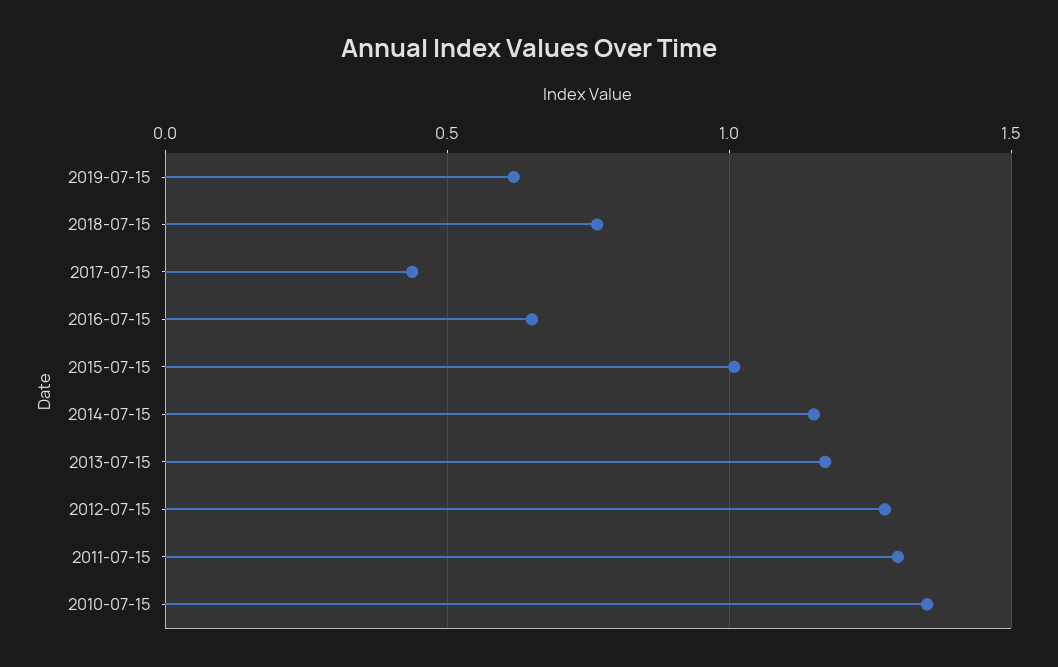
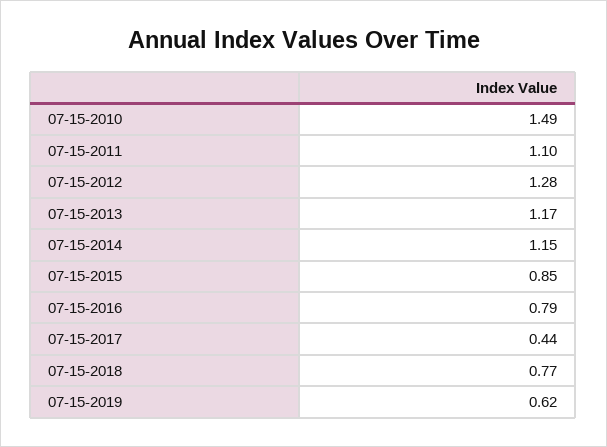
  {
    "2019-07-15": 0.62,
    "2018-07-15": 0.77,
    "2017-07-15": 0.44,
-   "2016-07-15": 0.65,
+   "2016-07-15": 0.79,
-   "2015-07-15": 1,
+   "2015-07-15": 0.85,
    "2014-07-15": 1.15,
    "2013-07-15": 1.17,
    "2012-07-15": 1.28,
-   "2011-07-15": 1.3,
+   "2011-07-15": 1.1,
-   "2010-07-15": 1.35
+   "2010-07-15": 1.49
  }

